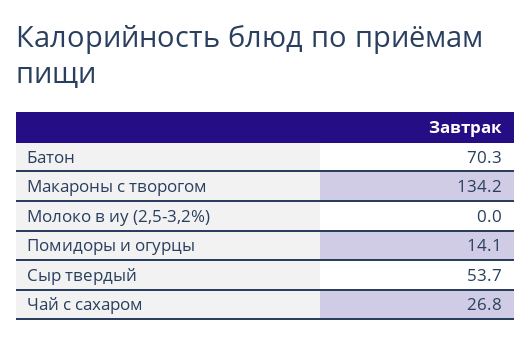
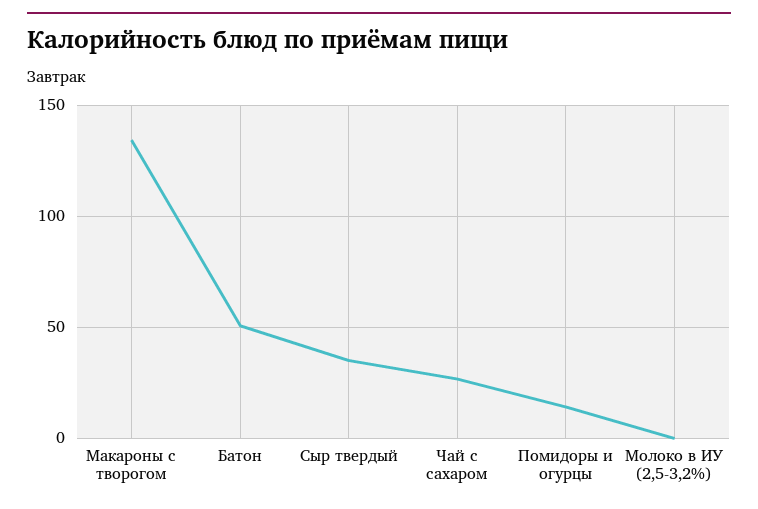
  {
-   "Батон": 70.3,
+   "Батон": 50,
    "Макароны с творогом": 134.2,
    "Молоко в иу (2,5-3,2%)": 0,
    "Помидоры и огурцы": 14.1,
-   "Сыр твердый": 53.7,
+   "Сыр твердый": 35,
    "Чай с сахаром": 26.8
  }

